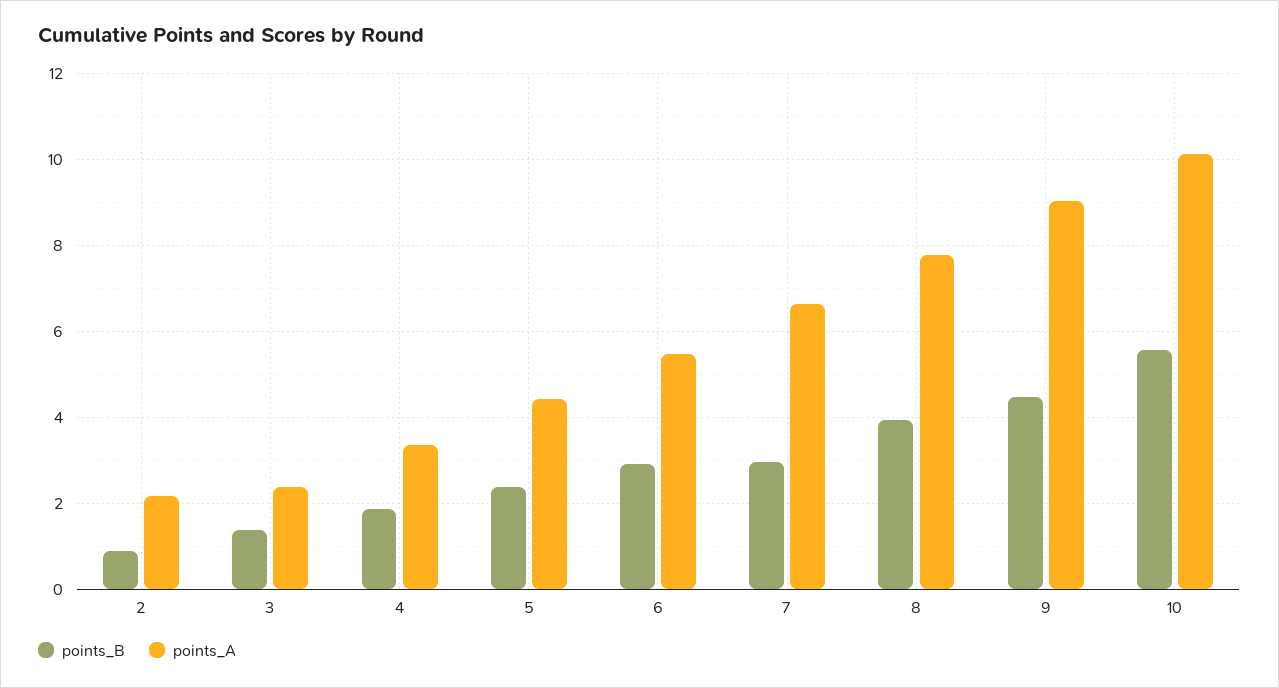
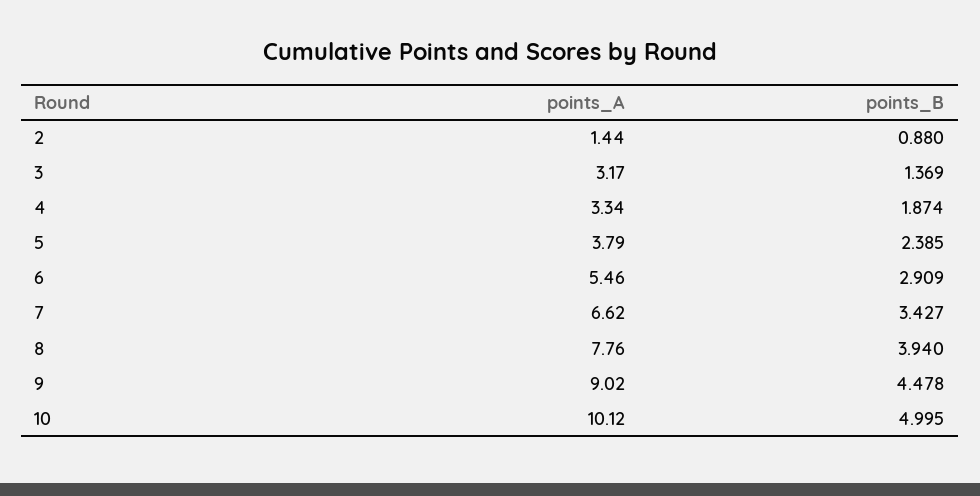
  {
    "points_B": {
      "2": 0.88,
      "3": 1.369,
      "4": 1.874,
      "5": 2.385,
      "6": 2.909,
-     "7": 3,
+     "7": 3.427,
      "8": 3.94,
      "9": 4.478,
-     "10": 5.6
+     "10": 4.995
    },
    "points_A": {
-     "2": 2.2,
+     "2": 1.44,
-     "3": 2.4,
+     "3": 3.17,
      "4": 3.34,
-     "5": 4.4,
+     "5": 3.79,
      "6": 5.46,
      "7": 6.62,
      "8": 7.76,
      "9": 9.02,
      "10": 10.12
    }
  }

